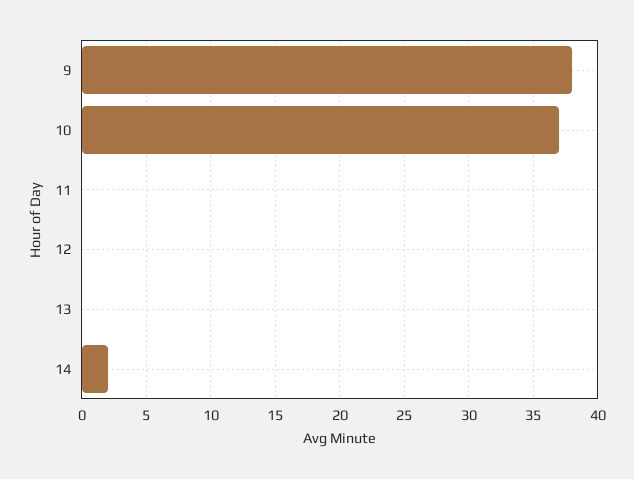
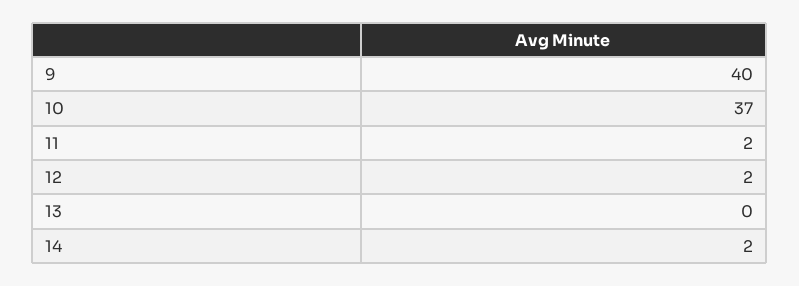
  {
-   "9": 38,
+   "9": 40,
    "10": 37,
-   "11": 0,
+   "11": 2,
-   "12": 0,
+   "12": 2,
    "13": 0,
    "14": 2
  }

